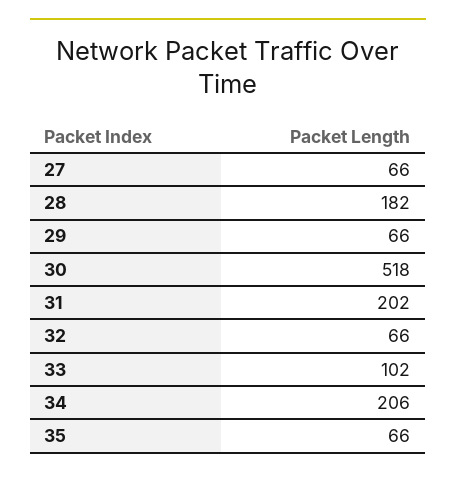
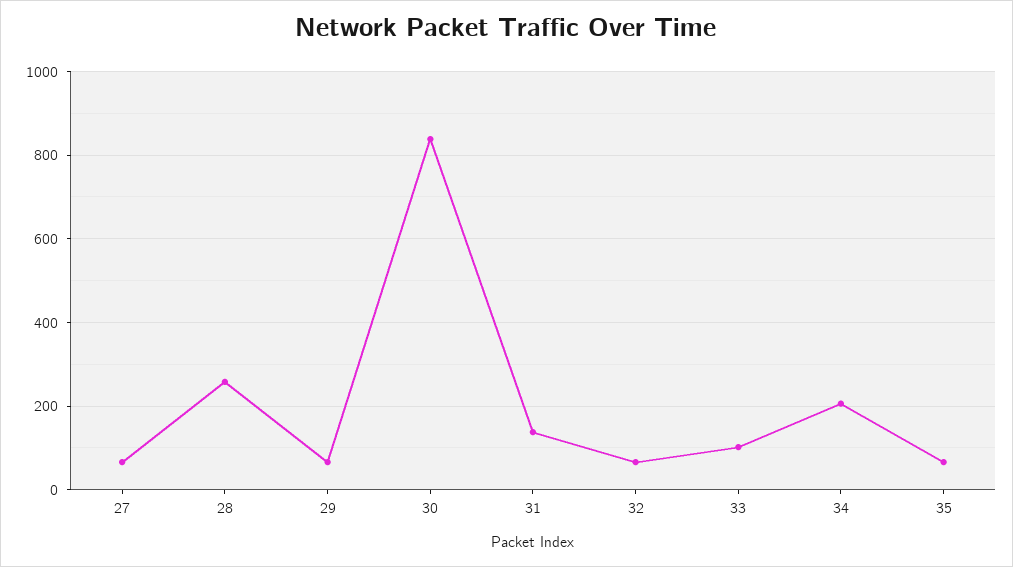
  {
    "27": 66,
-   "28": 182,
+   "28": 260,
    "29": 66,
-   "30": 518,
+   "30": 840,
-   "31": 202,
+   "31": 140,
    "32": 66,
    "33": 102,
    "34": 206,
    "35": 66
  }

